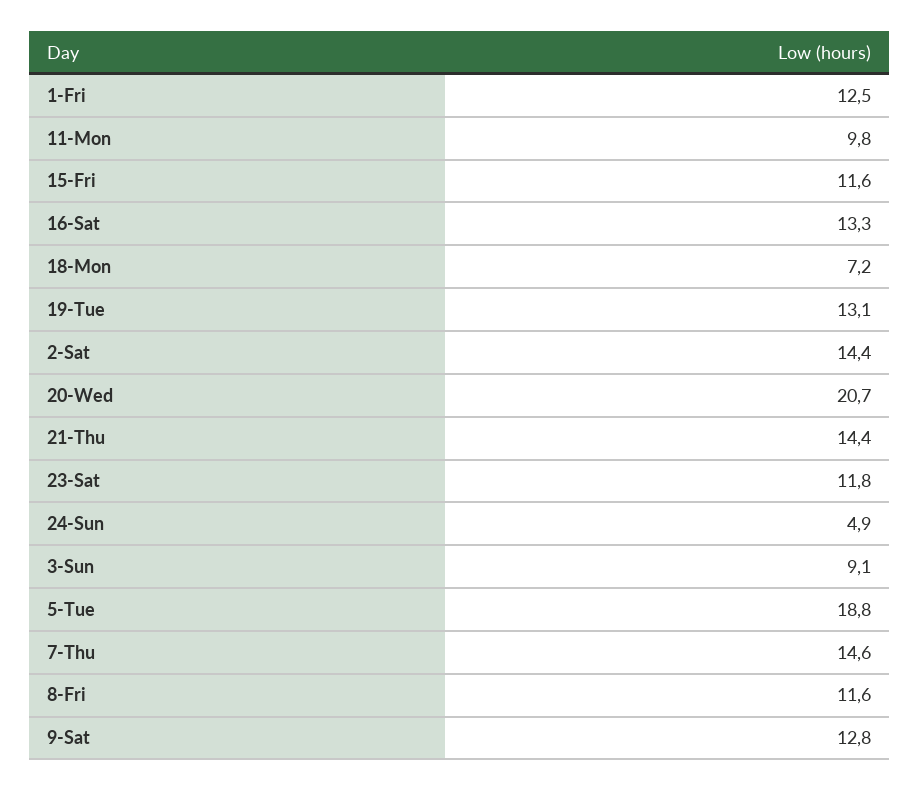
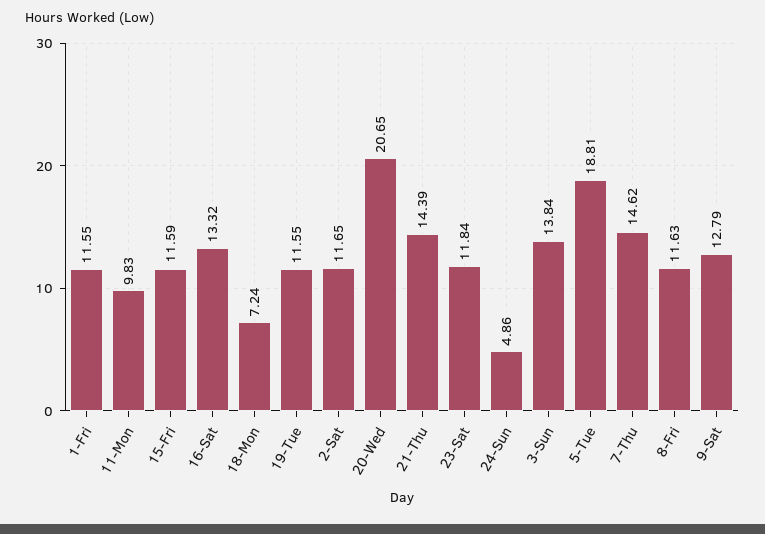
  {
-   "1-Fri": 12.5,
+   "1-Fri": 11.55,
    "11-Mon": 9.83,
    "15-Fri": 11.59,
    "16-Sat": 13.32,
    "18-Mon": 7.24,
-   "19-Tue": 13.1,
+   "19-Tue": 11.55,
-   "2-Sat": 14.4,
+   "2-Sat": 11.65,
    "20-Wed": 20.65,
    "21-Thu": 14.39,
    "23-Sat": 11.84,
    "24-Sun": 4.86,
-   "3-Sun": 9.1,
+   "3-Sun": 13.84,
    "5-Tue": 18.81,
    "7-Thu": 14.62,
    "8-Fri": 11.63,
    "9-Sat": 12.79
  }

